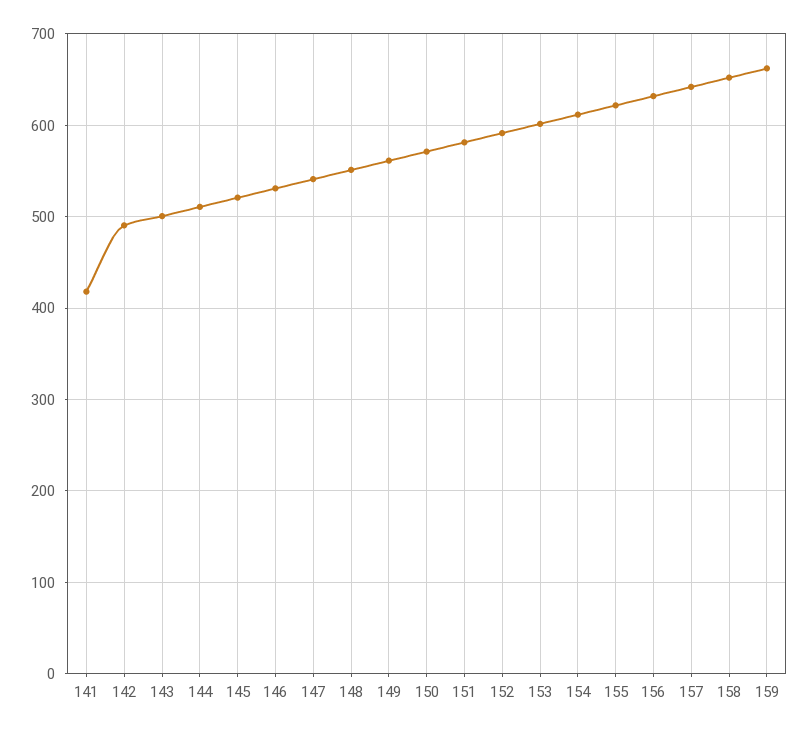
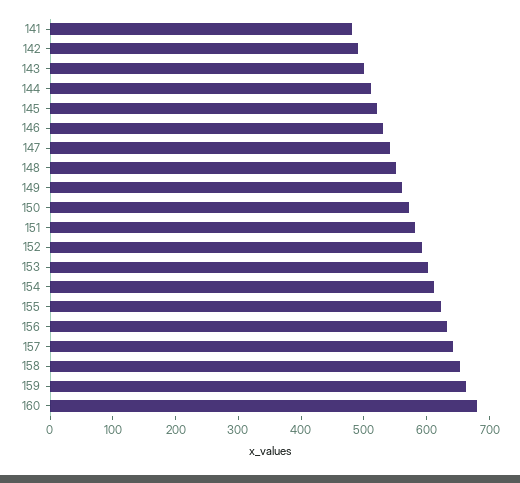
  {
-   "141": 420,
+   "141": 480,
    "142": 490,
    "143": 500,
    "144": 510,
    "145": 520,
    "146": 530,
    "147": 540,
    "148": 550,
    "149": 560,
    "150": 570,
    "151": 580,
    "152": 590,
    "153": 600,
    "154": 610,
    "155": 620,
    "156": 630,
    "157": 640,
    "158": 650,
-   "159": 660
+   "159": 660,
+   "160": 680
  }

